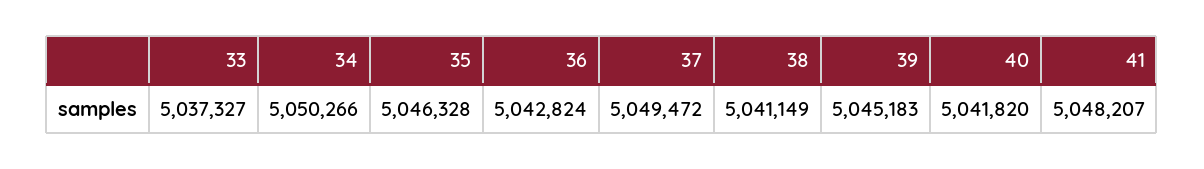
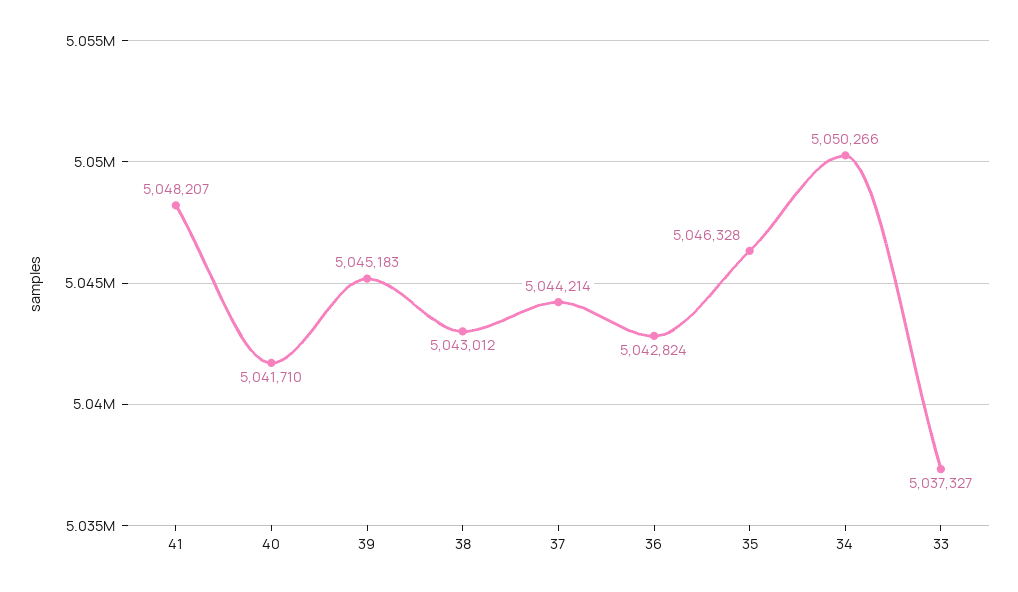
  {
    "33": 5037327,
    "34": 5050266,
    "35": 5046328,
    "36": 5042824,
-   "37": 5049472,
+   "37": 5044214,
-   "38": 5041149,
+   "38": 5043012,
    "39": 5045183,
-   "40": 5041820,
+   "40": 5041710,
    "41": 5048207
  }

